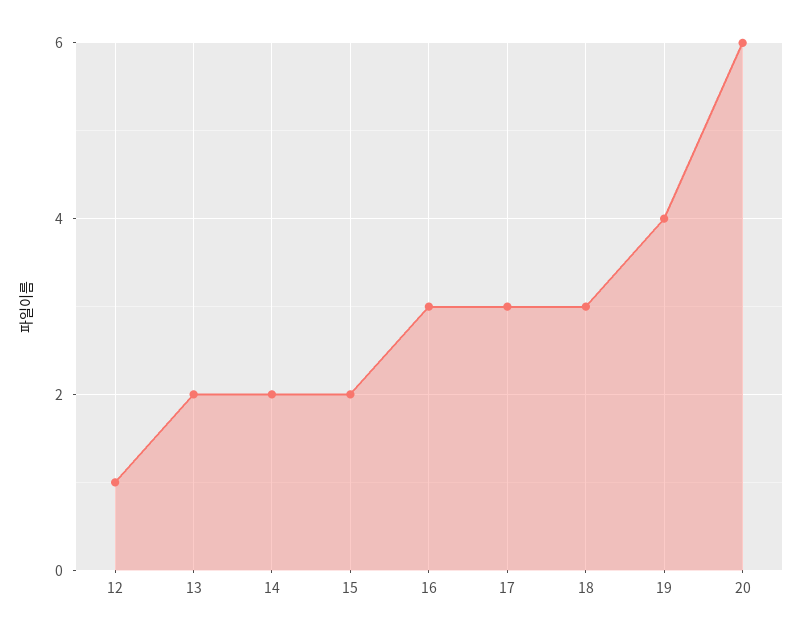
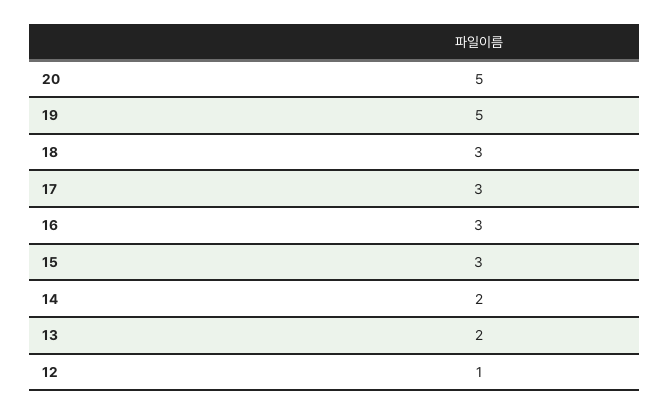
  {
    "12": 1,
    "13": 2,
    "14": 2,
-   "15": 2,
+   "15": 3,
    "16": 3,
    "17": 3,
    "18": 3,
-   "19": 4,
+   "19": 5,
-   "20": 6
+   "20": 5
  }

